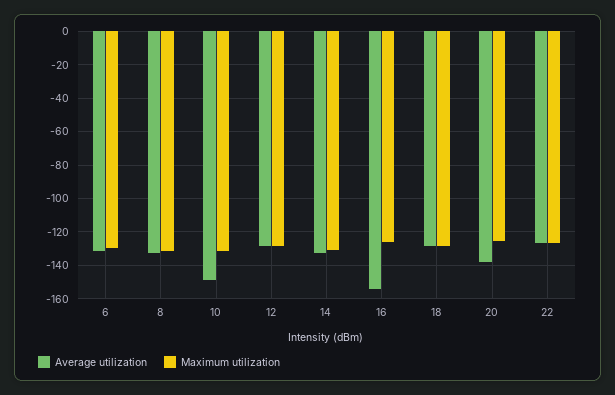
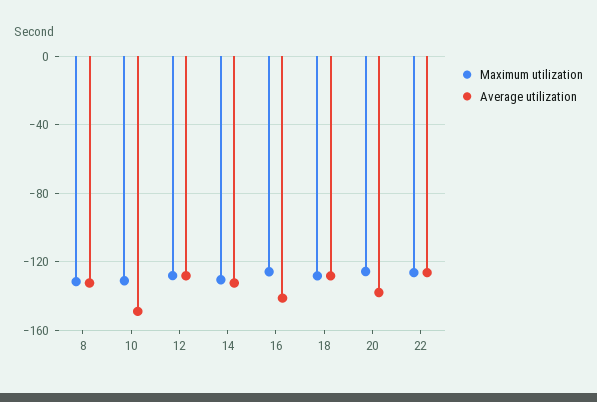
  {
    "Average utilization": {
-     "6": -130,
      "8": -130,
      "10": -150,
      "12": -130,
      "14": -130,
-     "16": -155,
+     "16": -140,
      "18": -130,
      "20": -140,
      "22": -125
    },
    "Maximum utilization": {
-     "6": -130,
      "8": -130,
      "10": -130,
      "12": -130,
      "14": -130,
      "16": -125,
      "18": -130,
      "20": -125,
      "22": -125
    }
  }

